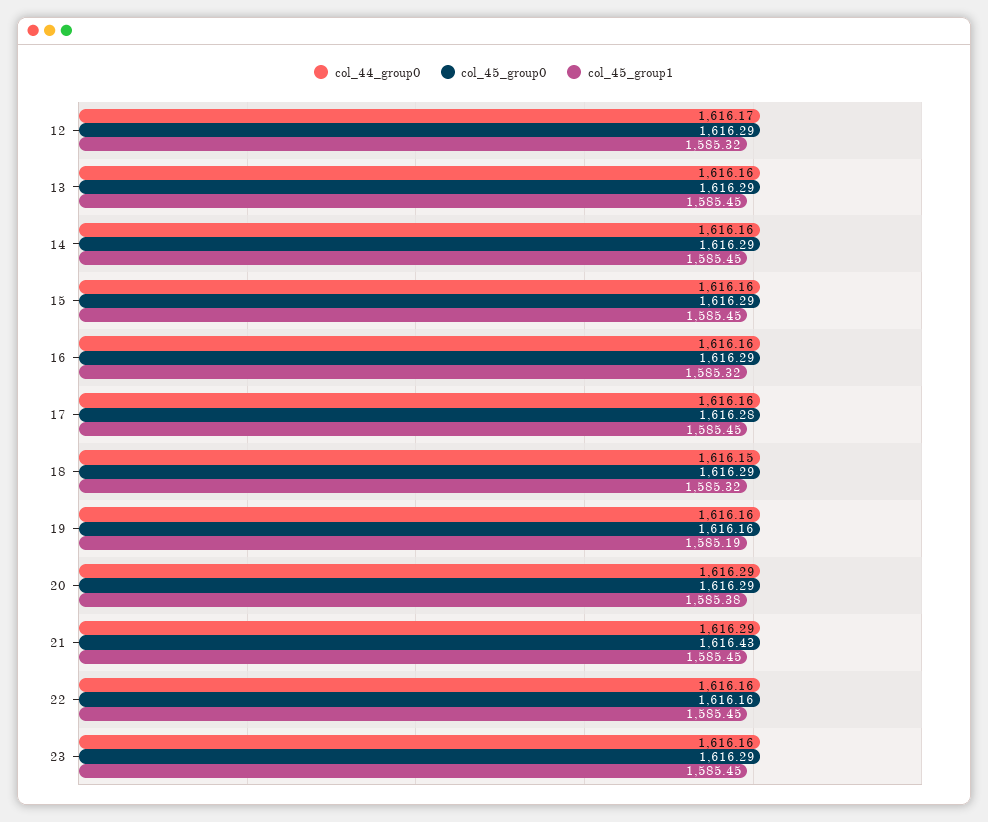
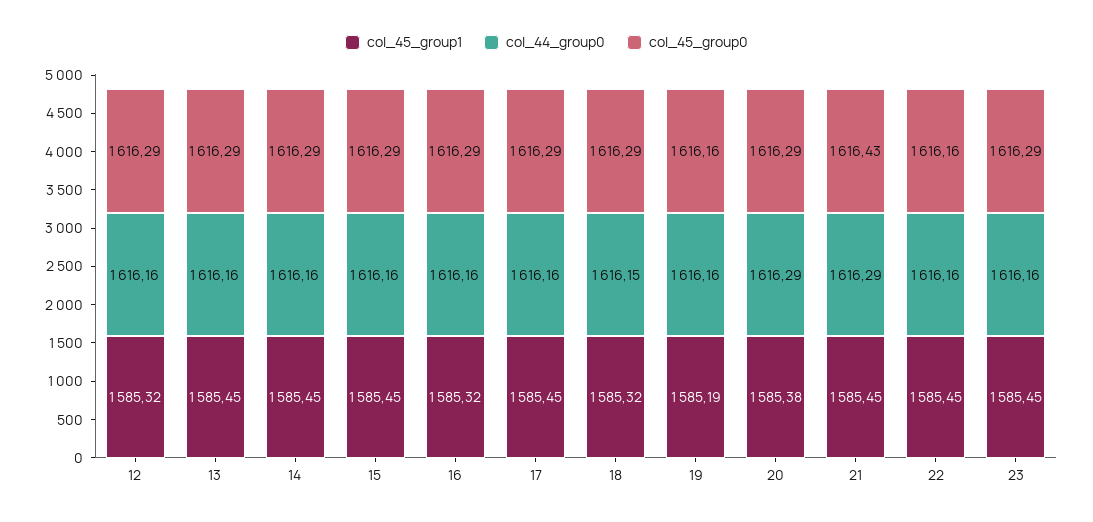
  {
    "col_44_group0": {
-     "12": 1616.17,
+     "12": 1616.16,
      "13": 1616.16,
      "14": 1616.16,
      "15": 1616.16,
      "16": 1616.16,
      "17": 1616.16,
      "18": 1616.15,
      "19": 1616.16,
      "20": 1616.29,
      "21": 1616.29,
      "22": 1616.16,
      "23": 1616.16
    },
    "col_45_group0": {
      "12": 1616.29,
      "13": 1616.29,
      "14": 1616.29,
      "15": 1616.29,
      "16": 1616.29,
-     "17": 1616.28,
+     "17": 1616.29,
      "18": 1616.29,
      "19": 1616.16,
      "20": 1616.29,
      "21": 1616.43,
      "22": 1616.16,
      "23": 1616.29
    },
    "col_45_group1": {
      "12": 1585.32,
      "13": 1585.45,
      "14": 1585.45,
      "15": 1585.45,
      "16": 1585.32,
      "17": 1585.45,
      "18": 1585.32,
      "19": 1585.19,
      "20": 1585.38,
      "21": 1585.45,
      "22": 1585.45,
      "23": 1585.45
    }
  }

